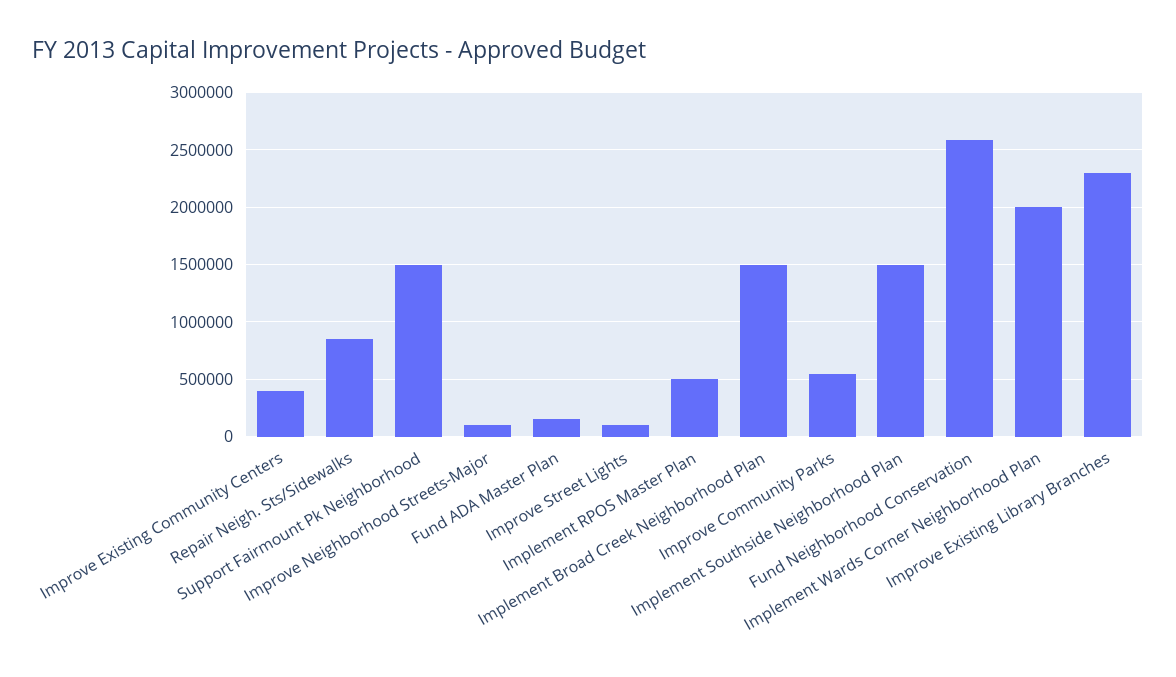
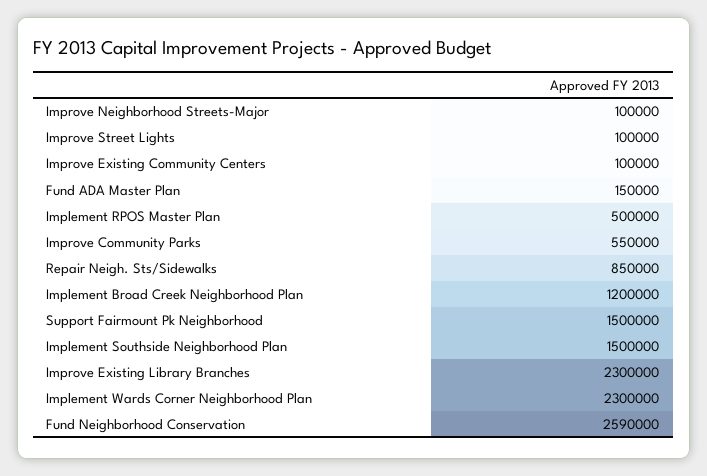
  {
-   "Improve Existing Community Centers": 400000,
+   "Improve Existing Community Centers": 100000,
    "Repair Neigh. Sts/Sidewalks": 850000,
    "Support Fairmount Pk Neighborhood": 1500000,
    "Improve Neighborhood Streets-Major": 100000,
    "Fund ADA Master Plan": 150000,
    "Improve Street Lights": 100000,
    "Implement RPOS Master Plan": 500000,
-   "Implement Broad Creek Neighborhood Plan": 1500000,
+   "Implement Broad Creek Neighborhood Plan": 1200000,
    "Improve Community Parks": 550000,
    "Implement Southside Neighborhood Plan": 1500000,
    "Fund Neighborhood Conservation": 2590000,
-   "Implement Wards Corner Neighborhood Plan": 2000000,
+   "Implement Wards Corner Neighborhood Plan": 2300000,
    "Improve Existing Library Branches": 2300000
  }

